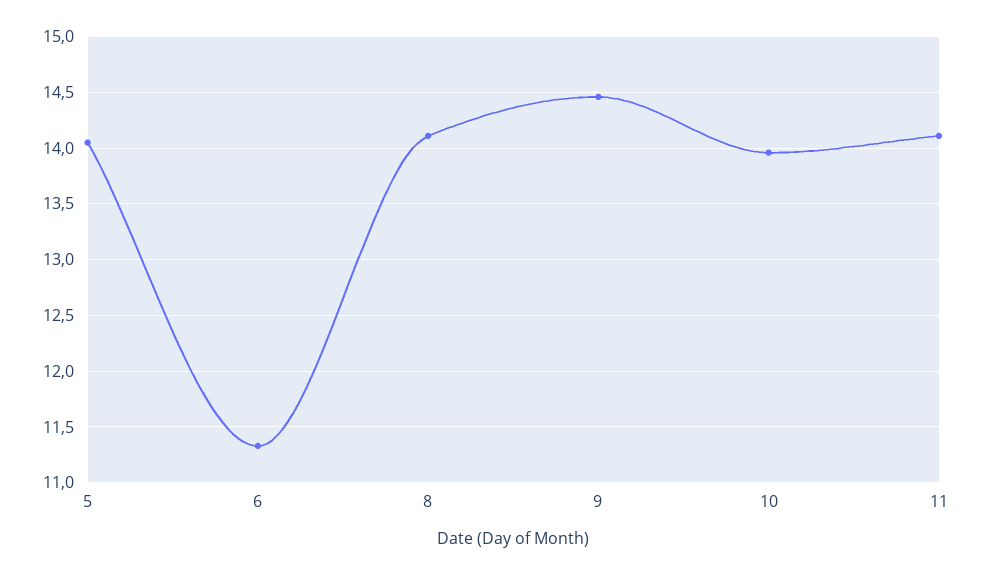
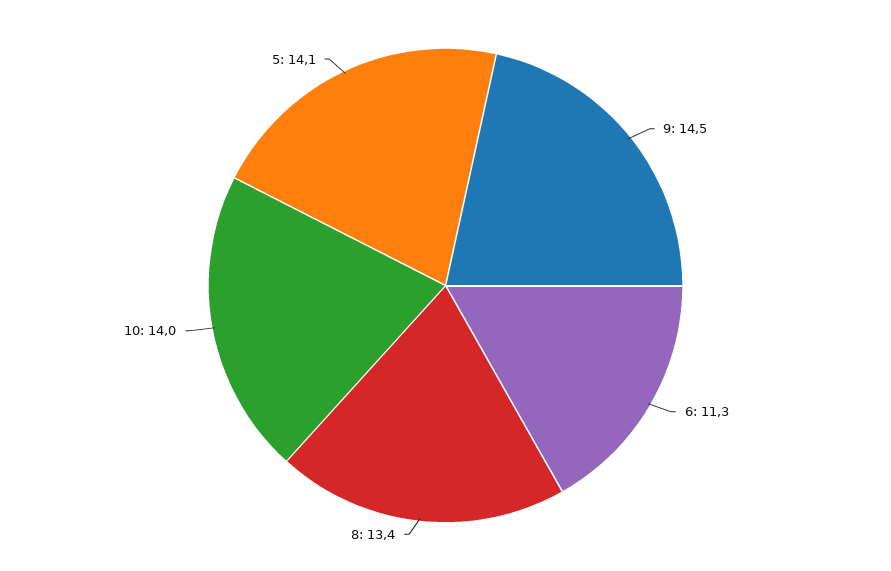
  {
    "5": 14.1,
    "6": 11.3,
-   "8": 14.1,
+   "8": 13.4,
    "9": 14.5,
-   "10": 14,
+   "10": 14
-   "11": 14.1
  }

